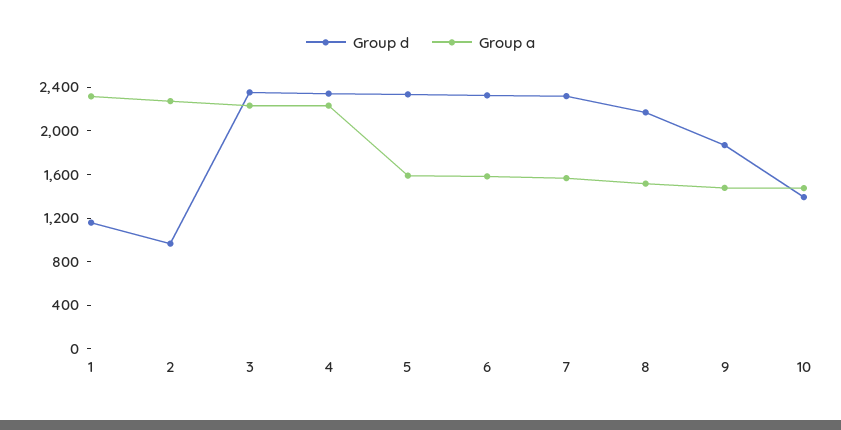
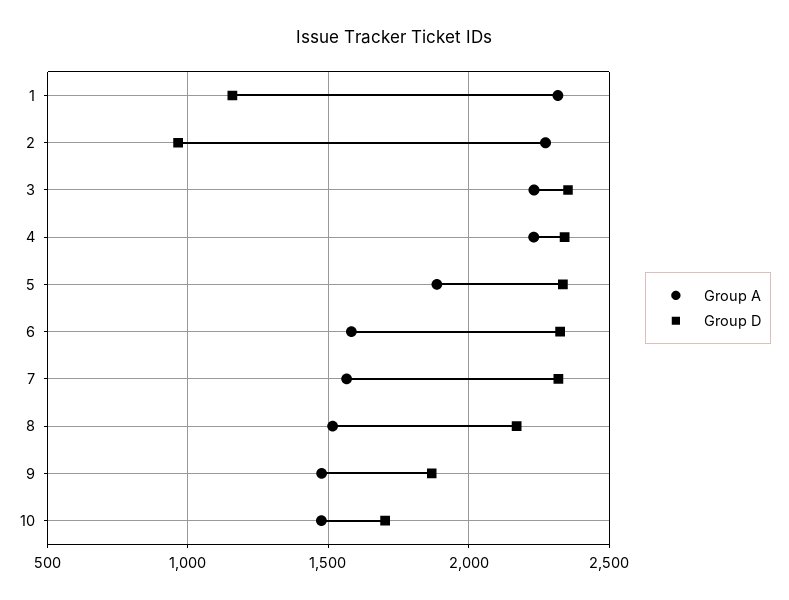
  {
    "Group d": {
      "1": 1150,
      "2": 950,
      "3": 2350,
      "4": 2350,
      "5": 2350,
      "6": 2350,
      "7": 2300,
      "8": 2150,
      "9": 1850,
-     "10": 1400
+     "10": 1700
    },
    "Group a": {
      "1": 2300,
      "2": 2250,
      "3": 2250,
      "4": 2250,
-     "5": 1600,
+     "5": 1900,
      "6": 1600,
      "7": 1550,
      "8": 1500,
      "9": 1500,
      "10": 1500
    }
  }

